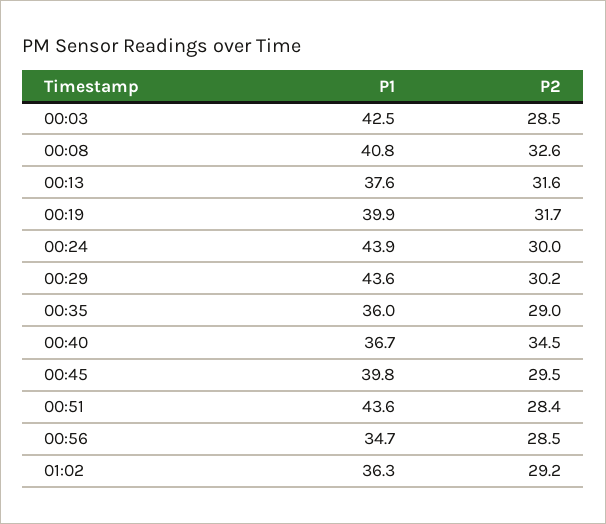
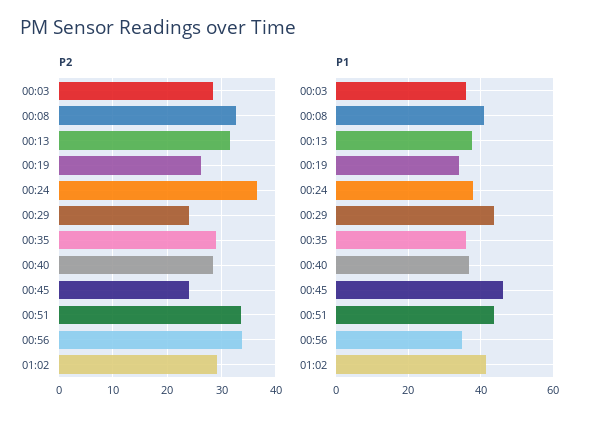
  {
    "P1": {
-     "00:03": 42.5,
+     "00:03": 36,
      "00:08": 40.8,
      "00:13": 37.6,
-     "00:19": 39.9,
+     "00:19": 34,
-     "00:24": 43.9,
+     "00:24": 38,
      "00:29": 43.6,
      "00:35": 36,
      "00:40": 36.7,
-     "00:45": 39.8,
+     "00:45": 46,
      "00:51": 43.6,
      "00:56": 34.7,
-     "01:02": 36.3
+     "01:02": 42
    },
    "P2": {
      "00:03": 28.5,
      "00:08": 32.6,
      "00:13": 31.6,
-     "00:19": 31.7,
+     "00:19": 26,
-     "00:24": 30,
+     "00:24": 36,
-     "00:29": 30.2,
+     "00:29": 24,
      "00:35": 29,
-     "00:40": 34.5,
+     "00:40": 28,
-     "00:45": 29.5,
+     "00:45": 24,
-     "00:51": 28.4,
+     "00:51": 34,
-     "00:56": 28.5,
+     "00:56": 34,
      "01:02": 29.2
    }
  }

